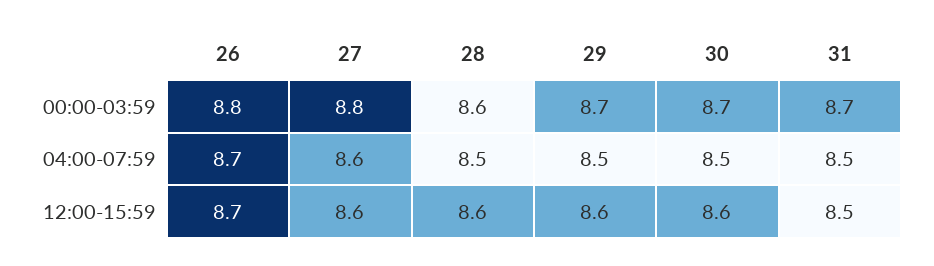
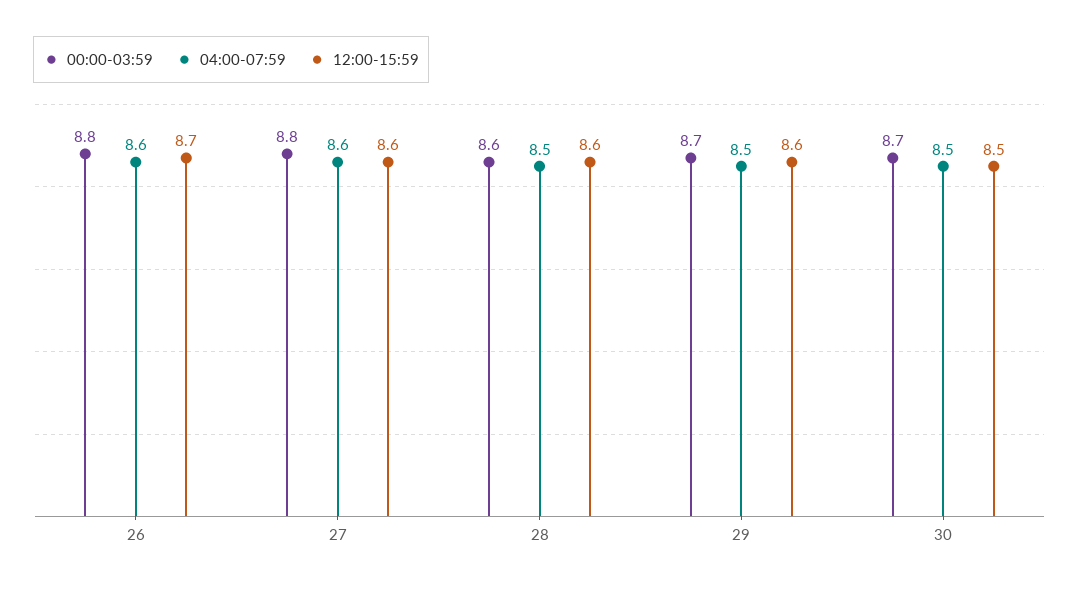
  {
    "00:00-03:59": {
      "26": 8.8,
      "27": 8.8,
      "28": 8.6,
      "29": 8.7,
-     "30": 8.7,
+     "30": 8.7
-     "31": 8.7
    },
    "04:00-07:59": {
-     "26": 8.7,
+     "26": 8.6,
      "27": 8.6,
      "28": 8.5,
      "29": 8.5,
-     "30": 8.5,
+     "30": 8.5
-     "31": 8.5
    },
    "12:00-15:59": {
      "26": 8.7,
      "27": 8.6,
      "28": 8.6,
      "29": 8.6,
-     "30": 8.6,
+     "30": 8.5
-     "31": 8.5
    }
  }

